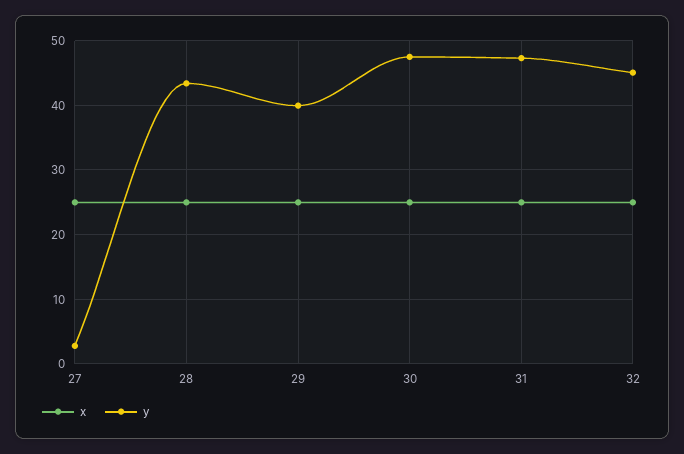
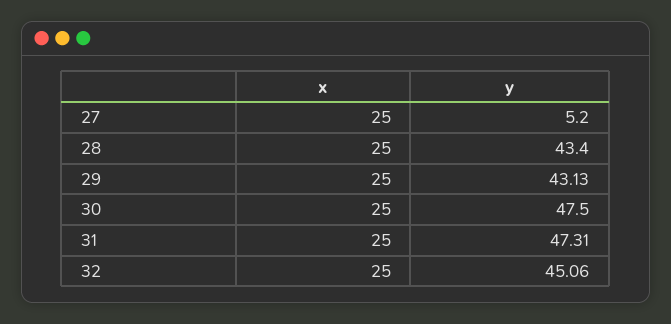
  {
    "x": {
      "27": 25,
      "28": 25,
      "29": 25,
      "30": 25,
      "31": 25,
      "32": 25
    },
    "y": {
-     "27": 3,
+     "27": 5.2,
      "28": 43.4,
-     "29": 40,
+     "29": 43.13,
      "30": 47.5,
      "31": 47.31,
      "32": 45.06
    }
  }

